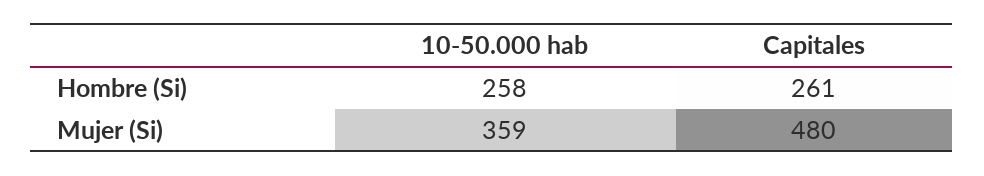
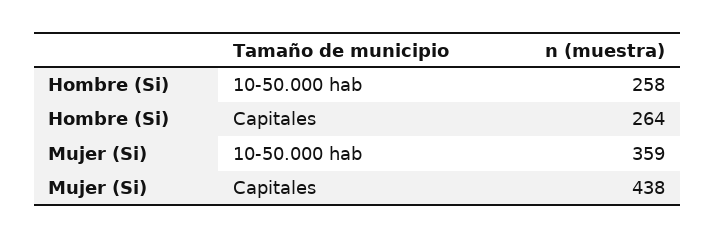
  {
    "10-50.000 hab": {
      "Hombre (Si)": 258,
      "Mujer (Si)": 359
    },
    "Capitales": {
-     "Hombre (Si)": 261,
+     "Hombre (Si)": 264,
-     "Mujer (Si)": 480
+     "Mujer (Si)": 438
    }
  }

